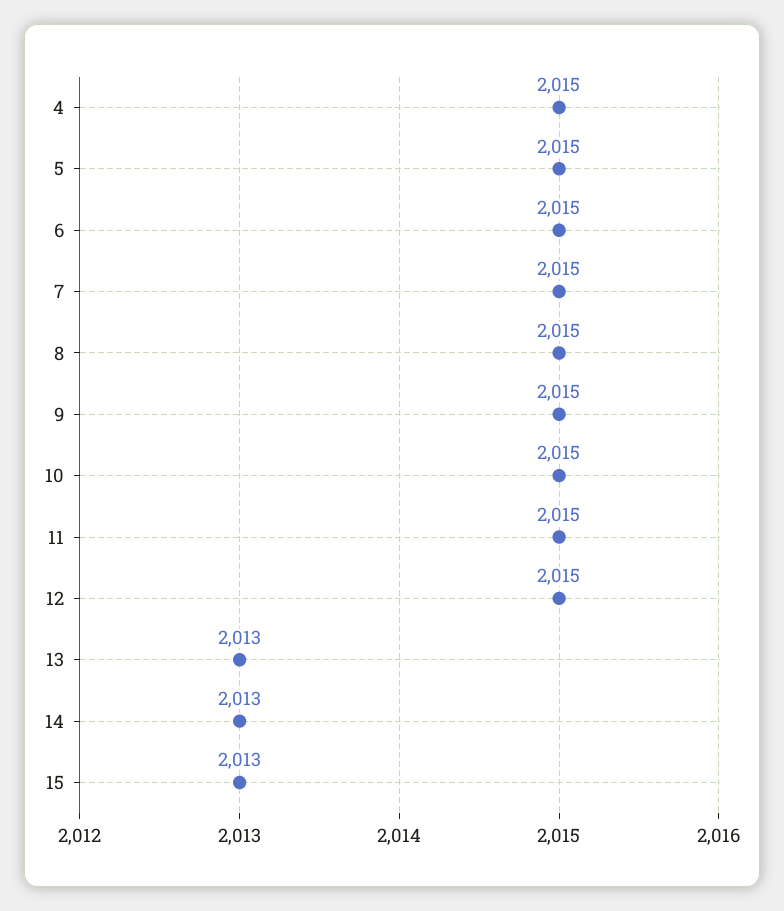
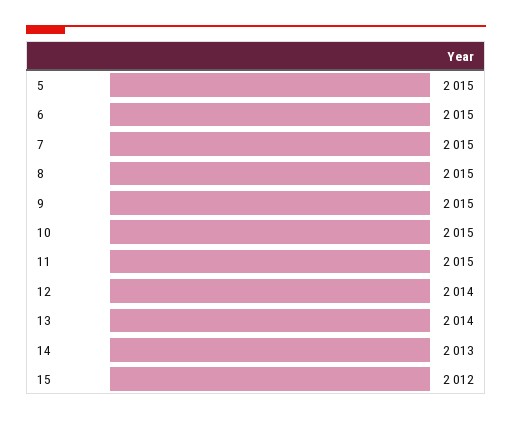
  {
-   "4": 2015,
    "5": 2015,
    "6": 2015,
    "7": 2015,
    "8": 2015,
    "9": 2015,
    "10": 2015,
    "11": 2015,
-   "12": 2015,
+   "12": 2014,
-   "13": 2013,
+   "13": 2014,
    "14": 2013,
-   "15": 2013
+   "15": 2012
  }

